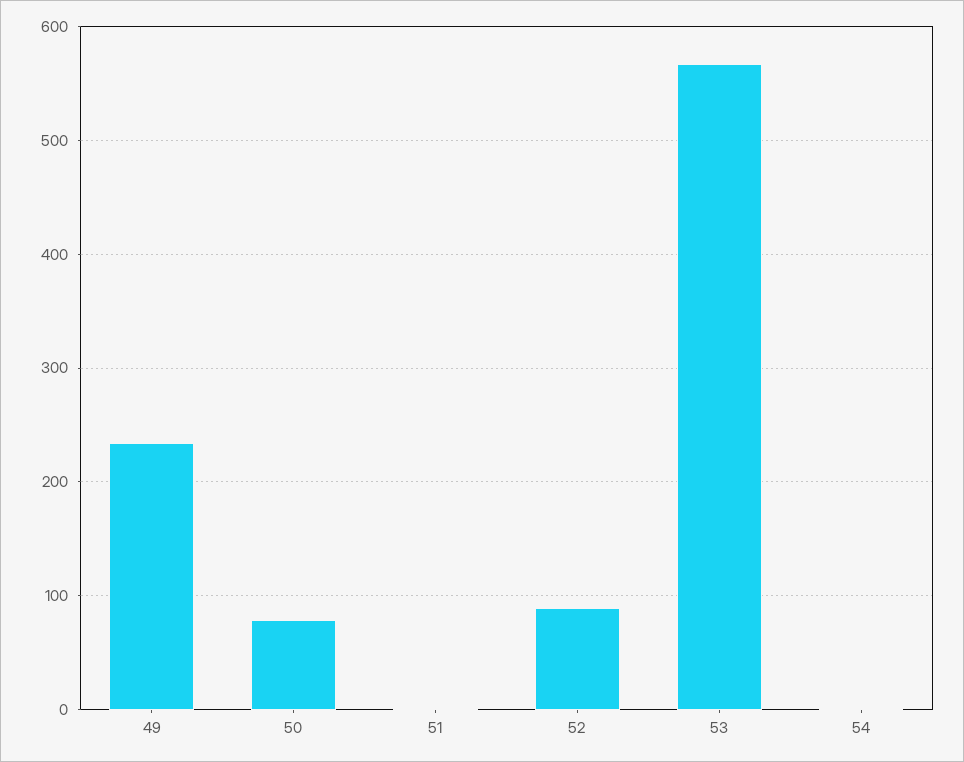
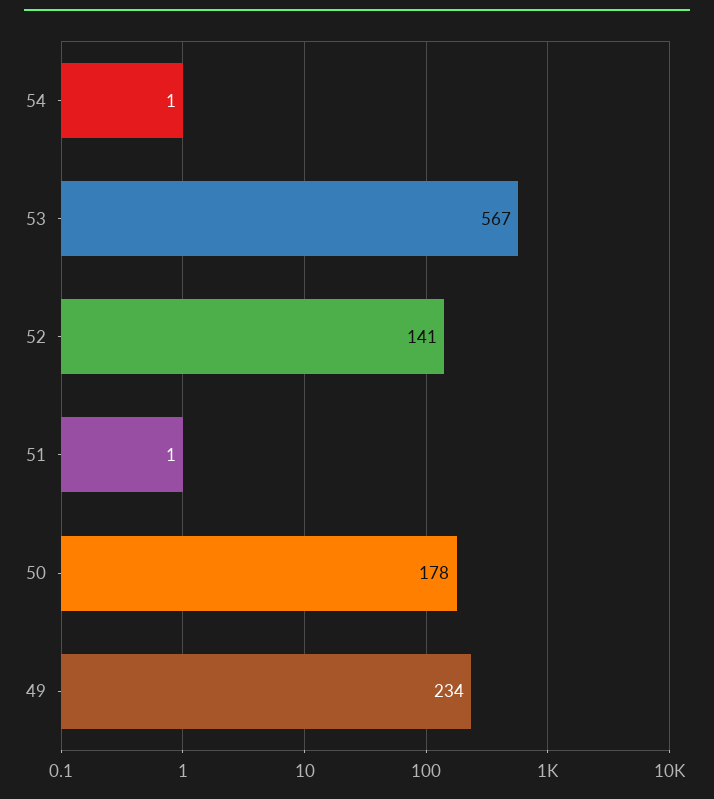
  {
    "49": 234,
-   "50": 80,
+   "50": 178,
    "51": 1,
-   "52": 90,
+   "52": 141,
    "53": 567,
    "54": 1
  }

